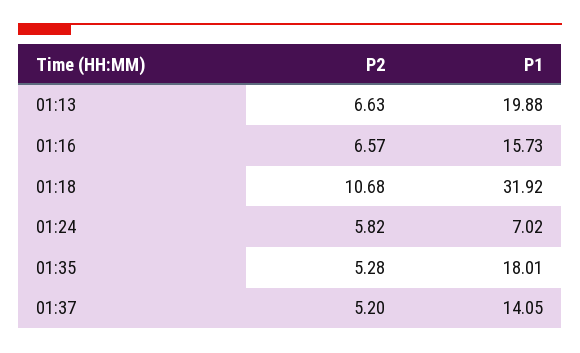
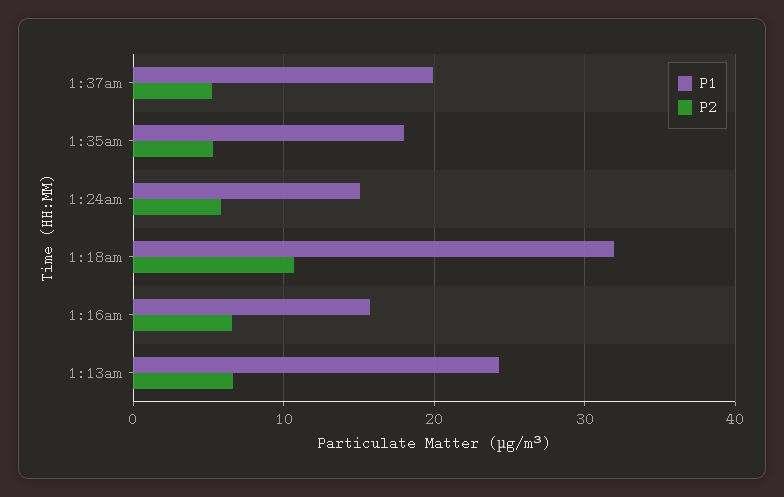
  {
    "P2": {
      "01:13": 6.63,
      "01:16": 6.57,
      "01:18": 10.68,
      "01:24": 5.82,
      "01:35": 5.28,
      "01:37": 5.2
    },
    "P1": {
-     "01:13": 19.88,
+     "01:13": 24,
      "01:16": 15.73,
      "01:18": 31.92,
-     "01:24": 7.02,
+     "01:24": 15,
      "01:35": 18.01,
-     "01:37": 14.05
+     "01:37": 20
    }
  }

